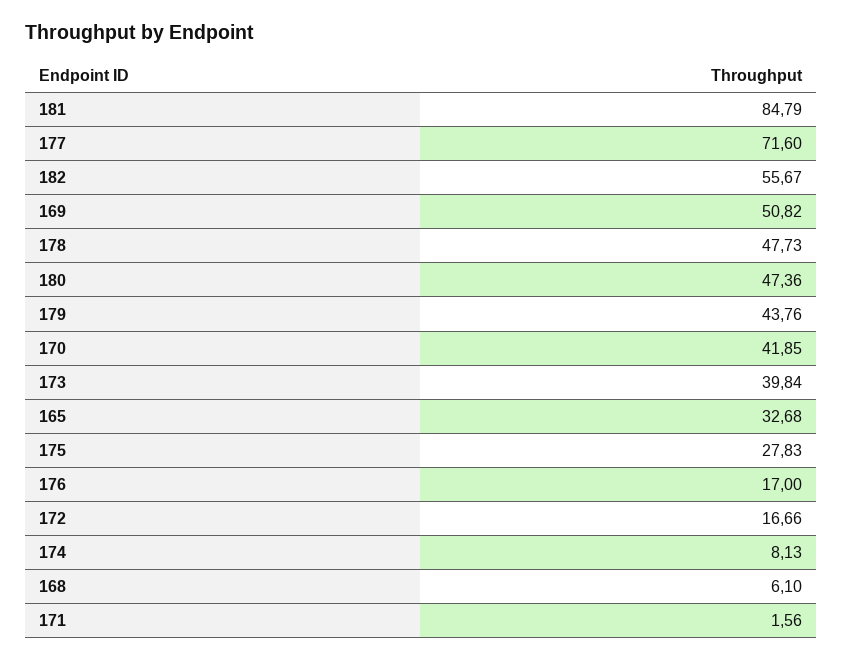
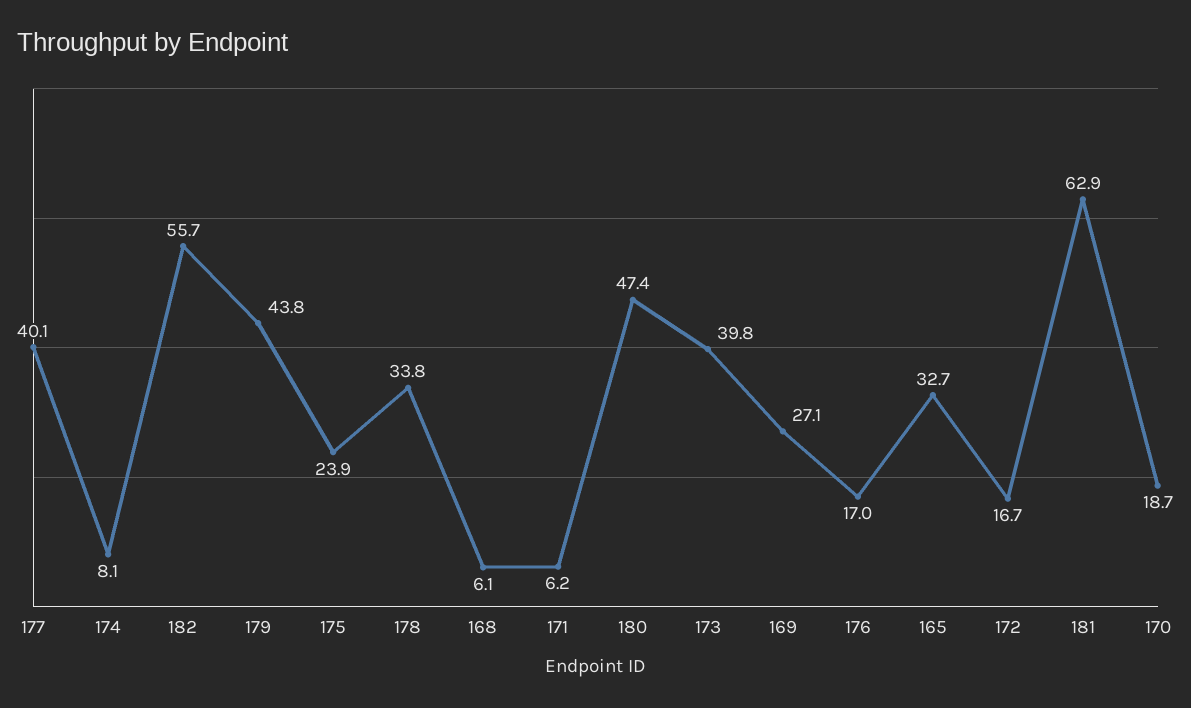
  {
-   "181": 84.79,
+   "181": 62.9,
-   "177": 71.6,
+   "177": 40.1,
    "182": 55.67,
-   "169": 50.82,
+   "169": 27.1,
-   "178": 47.73,
+   "178": 33.8,
    "180": 47.36,
    "179": 43.76,
-   "170": 41.85,
+   "170": 18.7,
    "173": 39.84,
    "165": 32.68,
-   "175": 27.83,
+   "175": 23.9,
    "176": 17,
    "172": 16.66,
    "174": 8.13,
    "168": 6.1,
-   "171": 1.56
+   "171": 6.2
  }

